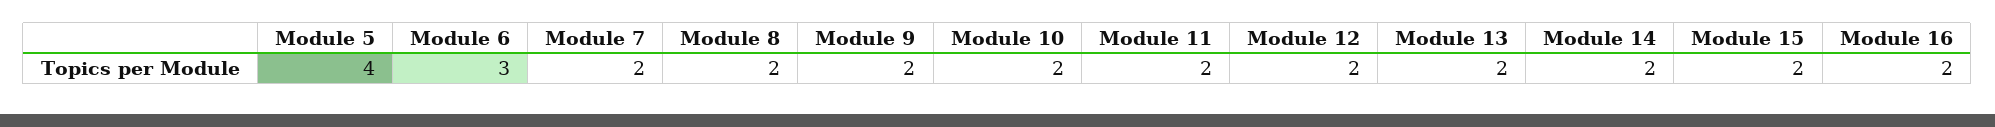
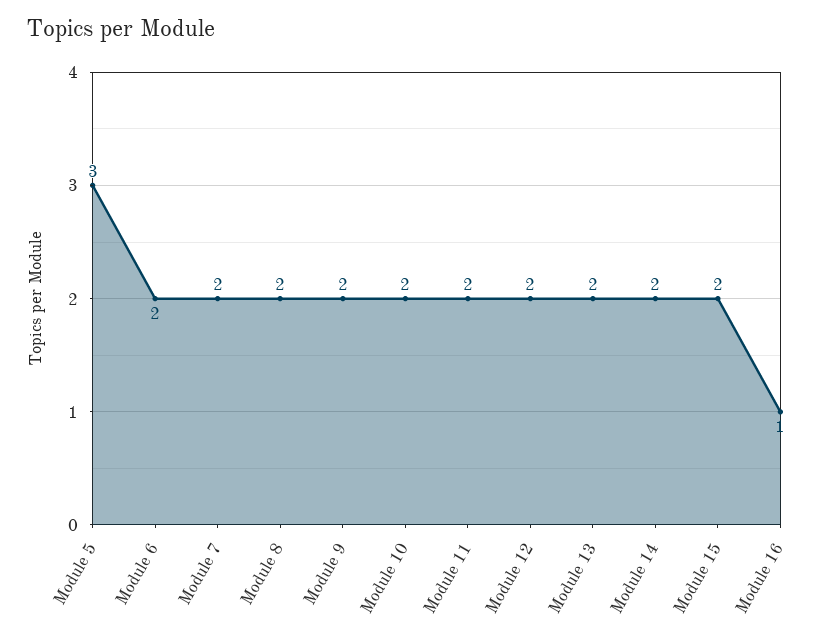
  {
-   "Module 5": 4,
+   "Module 5": 3,
-   "Module 6": 3,
+   "Module 6": 2,
    "Module 7": 2,
    "Module 8": 2,
    "Module 9": 2,
    "Module 10": 2,
    "Module 11": 2,
    "Module 12": 2,
    "Module 13": 2,
    "Module 14": 2,
    "Module 15": 2,
-   "Module 16": 2
+   "Module 16": 1
  }

